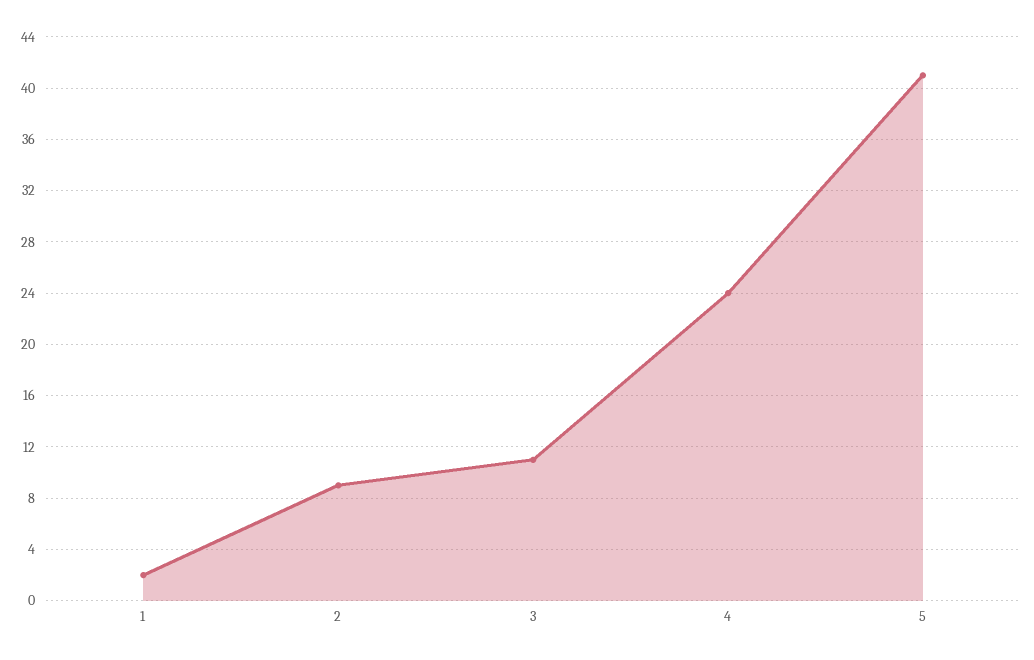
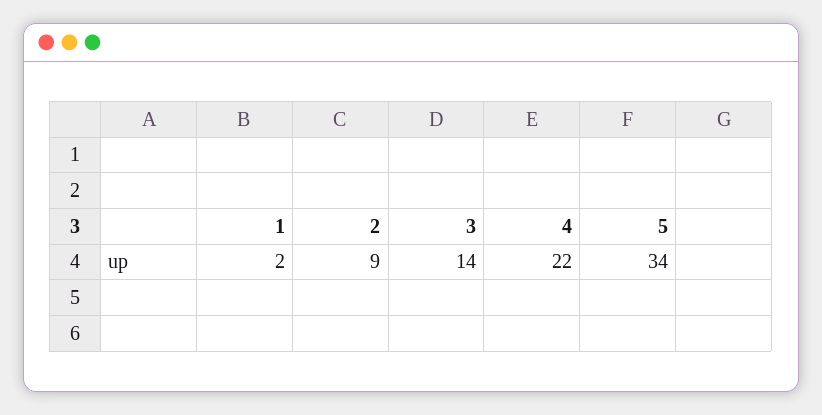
  {
    "1": 2,
    "2": 9,
-   "3": 11,
+   "3": 14,
-   "4": 24,
+   "4": 22,
-   "5": 41
+   "5": 34
  }

